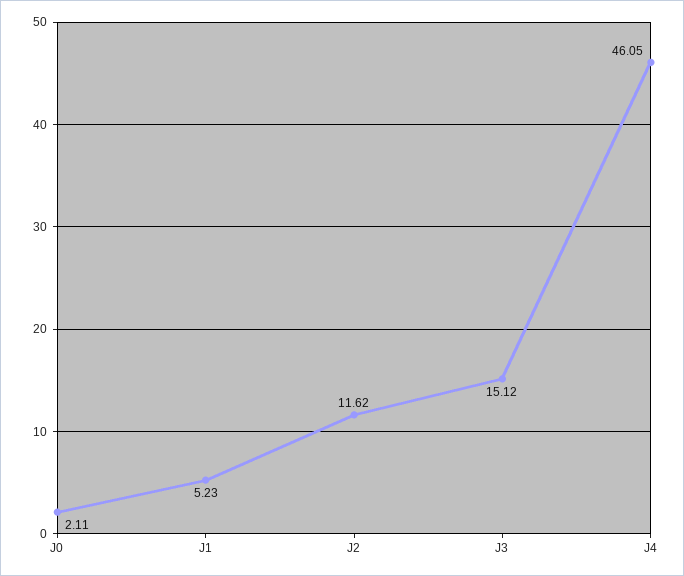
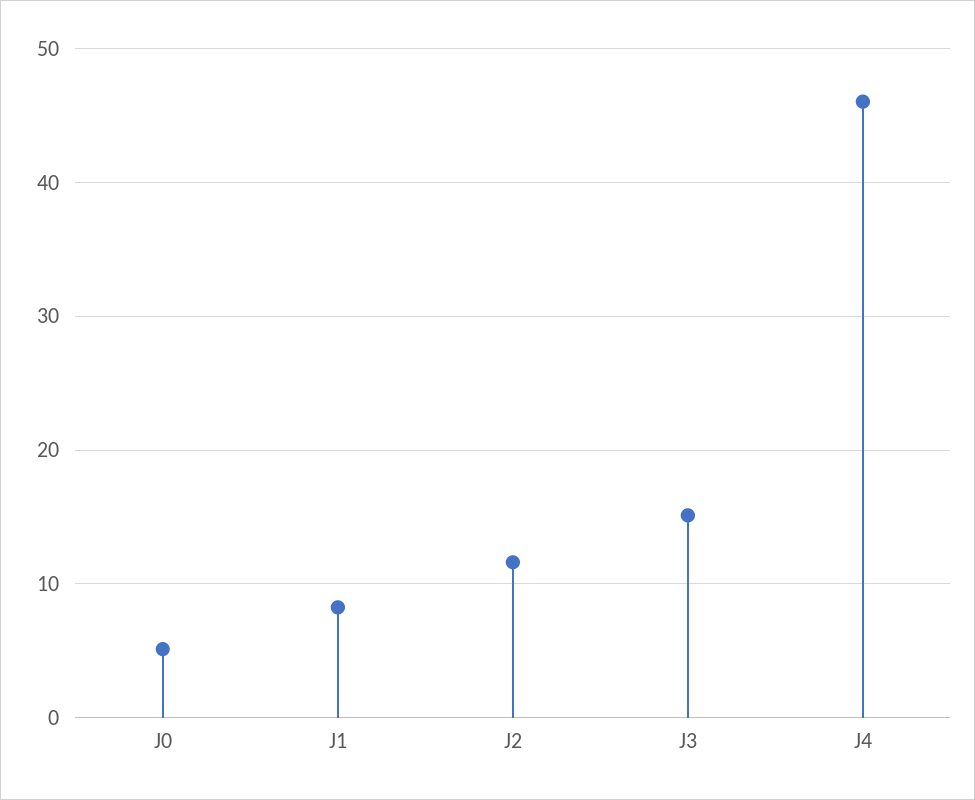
  {
-   "J0": 2.11,
+   "J0": 5,
-   "J1": 5.23,
+   "J1": 8,
    "J2": 11.62,
    "J3": 15.12,
    "J4": 46.05
  }

